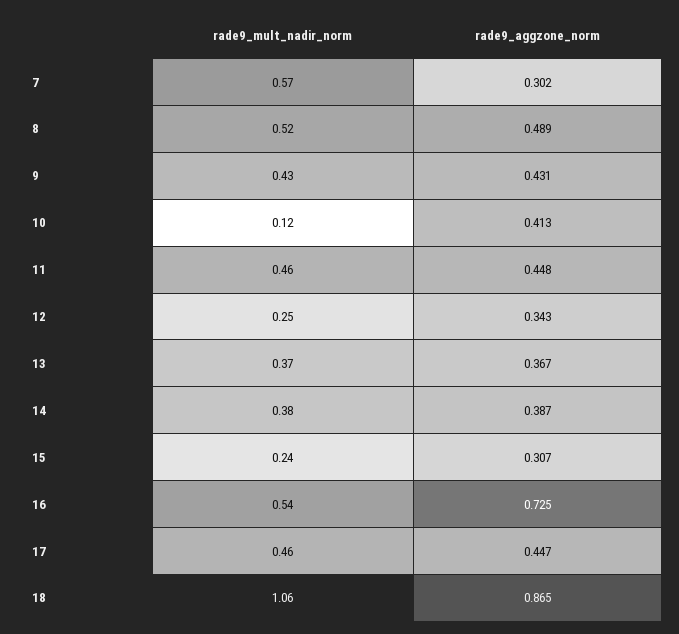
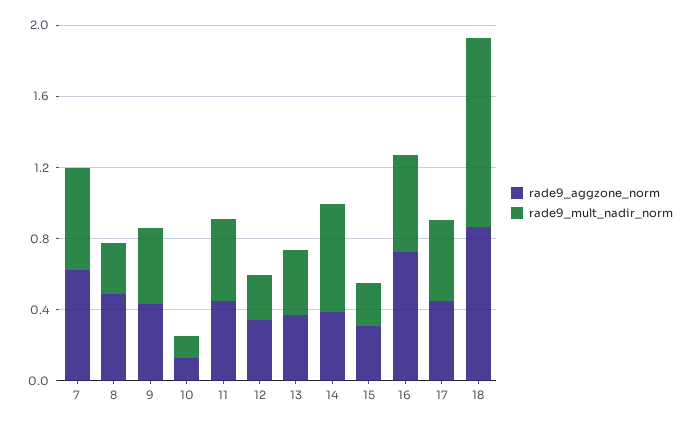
  {
    "rade9_mult_nadir_norm": {
      "7": 0.57,
-     "8": 0.52,
+     "8": 0.3,
      "9": 0.43,
      "10": 0.12,
      "11": 0.46,
      "12": 0.25,
      "13": 0.37,
-     "14": 0.38,
+     "14": 0.6,
      "15": 0.24,
      "16": 0.54,
      "17": 0.46,
      "18": 1.06
    },
    "rade9_aggzone_norm": {
-     "7": 0.302,
+     "7": 0.6,
      "8": 0.489,
      "9": 0.431,
-     "10": 0.413,
+     "10": 0.1,
      "11": 0.448,
      "12": 0.343,
      "13": 0.367,
      "14": 0.387,
      "15": 0.307,
      "16": 0.725,
      "17": 0.447,
      "18": 0.865
    }
  }

